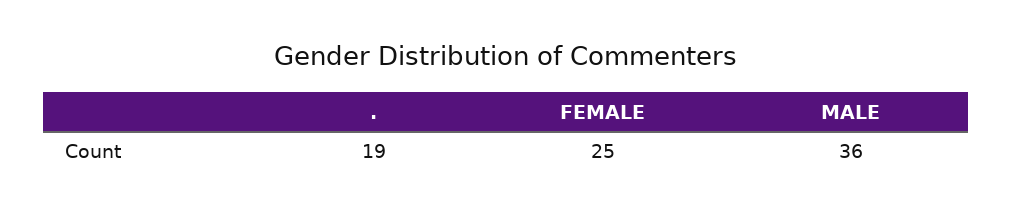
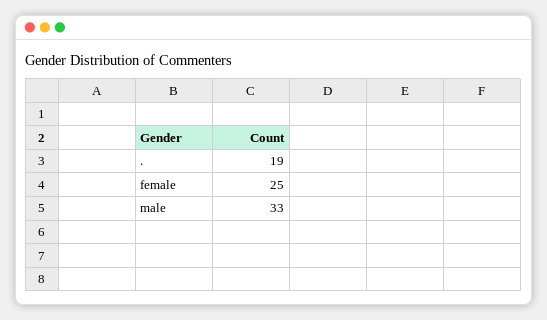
  {
    ".": 19,
    "FEMALE": 25,
-   "MALE": 36
+   "MALE": 33
  }

